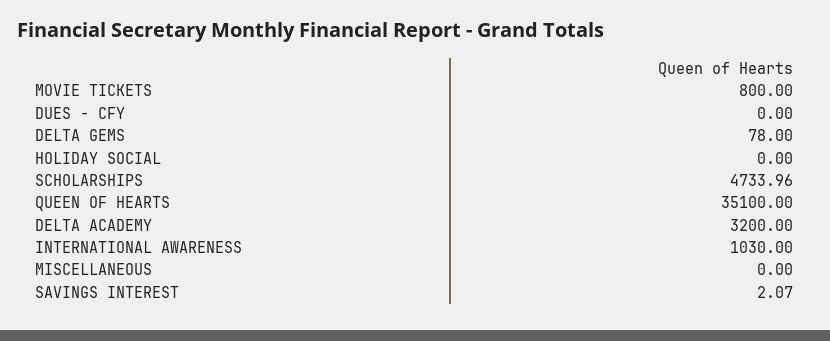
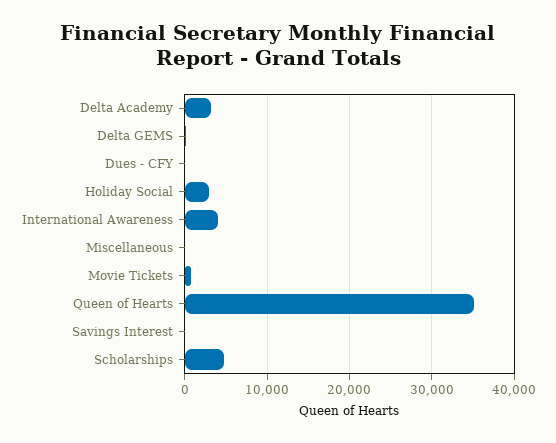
  {
    "MOVIE TICKETS": 800,
    "DUES - CFY": 0,
    "DELTA GEMS": 78,
-   "HOLIDAY SOCIAL": 0,
+   "HOLIDAY SOCIAL": 3000,
    "SCHOLARSHIPS": 4733.96,
    "QUEEN OF HEARTS": 35100,
    "DELTA ACADEMY": 3200,
-   "INTERNATIONAL AWARENESS": 1030,
+   "INTERNATIONAL AWARENESS": 4000,
    "MISCELLANEOUS": 0,
    "SAVINGS INTEREST": 2.07
  }

